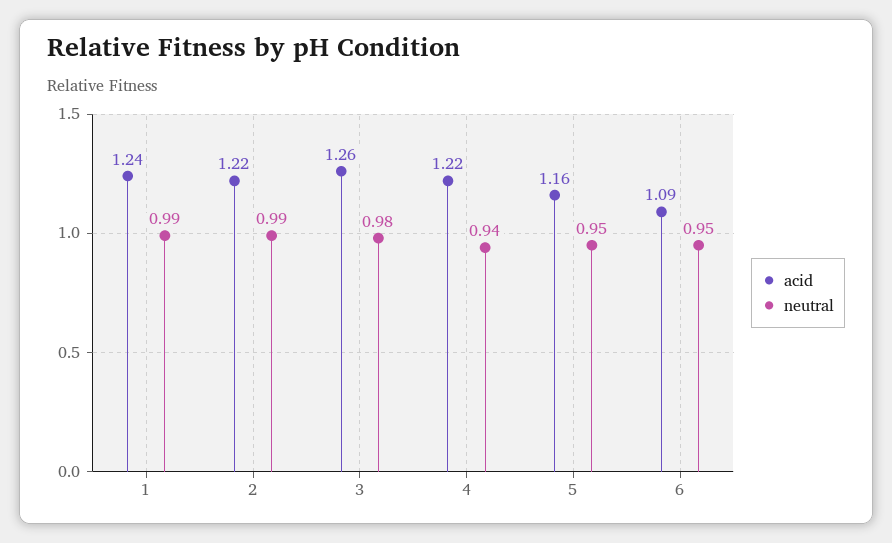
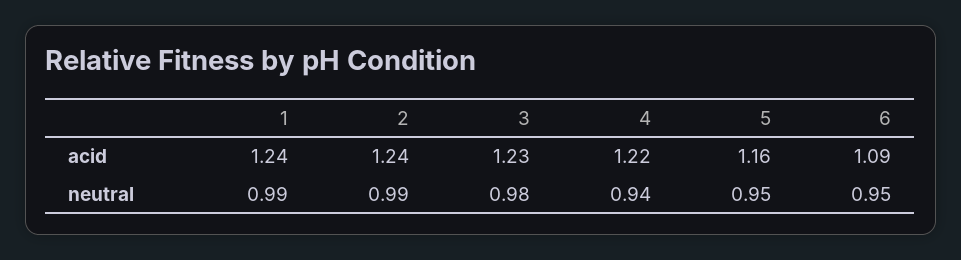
  {
    "acid": {
      "1": 1.24,
-     "2": 1.22,
+     "2": 1.24,
-     "3": 1.26,
+     "3": 1.23,
      "4": 1.22,
      "5": 1.16,
      "6": 1.09
    },
    "neutral": {
      "1": 0.99,
      "2": 0.99,
      "3": 0.98,
      "4": 0.94,
      "5": 0.95,
      "6": 0.95
    }
  }

